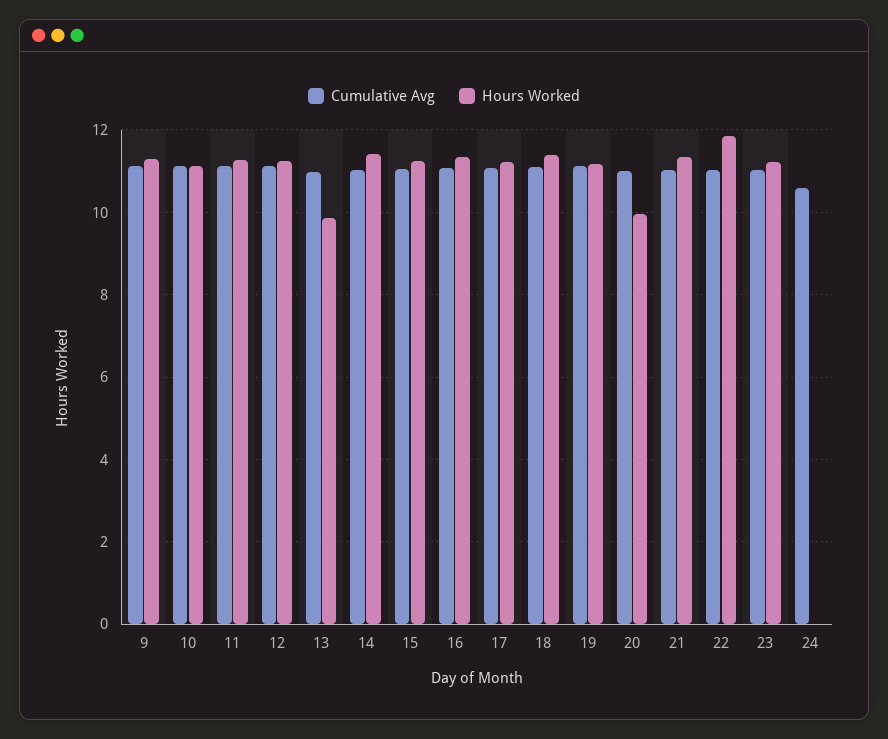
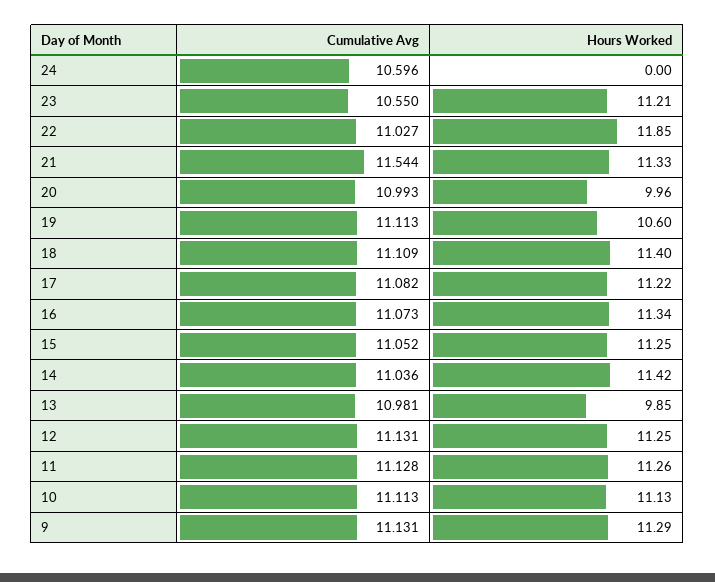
  {
    "Cumulative Avg": {
      "9": 11.131,
      "10": 11.113,
      "11": 11.128,
      "12": 11.131,
      "13": 10.981,
      "14": 11.036,
      "15": 11.052,
      "16": 11.073,
      "17": 11.082,
      "18": 11.109,
      "19": 11.113,
      "20": 10.993,
-     "21": 11,
+     "21": 11.544,
      "22": 11.027,
-     "23": 11,
+     "23": 10.55,
      "24": 10.596
    },
    "Hours Worked": {
      "9": 11.29,
      "10": 11.13,
      "11": 11.26,
      "12": 11.25,
      "13": 9.85,
      "14": 11.42,
      "15": 11.25,
      "16": 11.34,
      "17": 11.22,
      "18": 11.4,
-     "19": 11.2,
+     "19": 10.6,
      "20": 9.96,
      "21": 11.33,
      "22": 11.85,
      "23": 11.21,
      "24": 0
    }
  }

